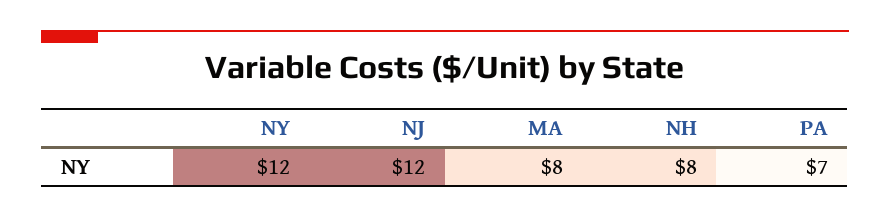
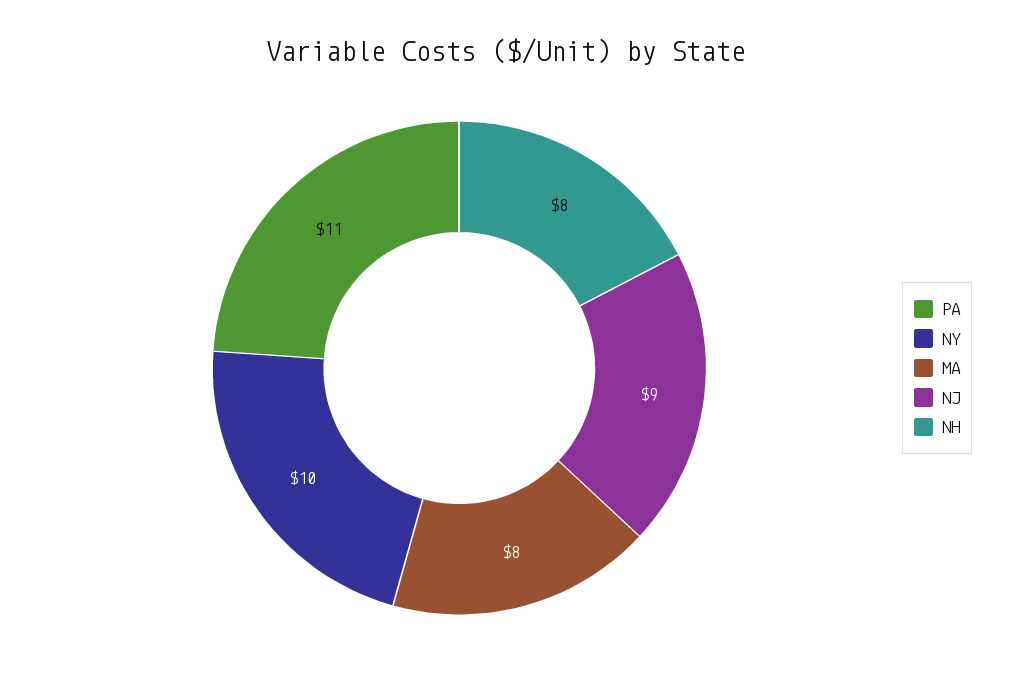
  {
-   "NY": 12,
+   "NY": 10,
-   "NJ": 12,
+   "NJ": 9,
    "MA": 8,
    "NH": 8,
-   "PA": 7
+   "PA": 11
  }

